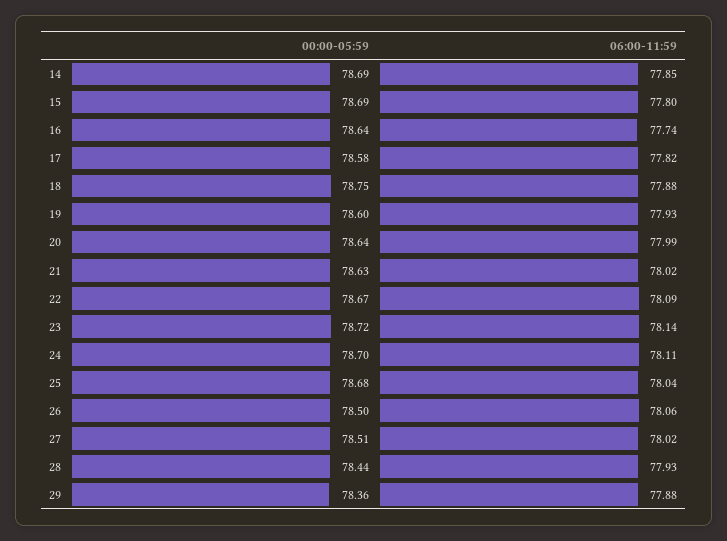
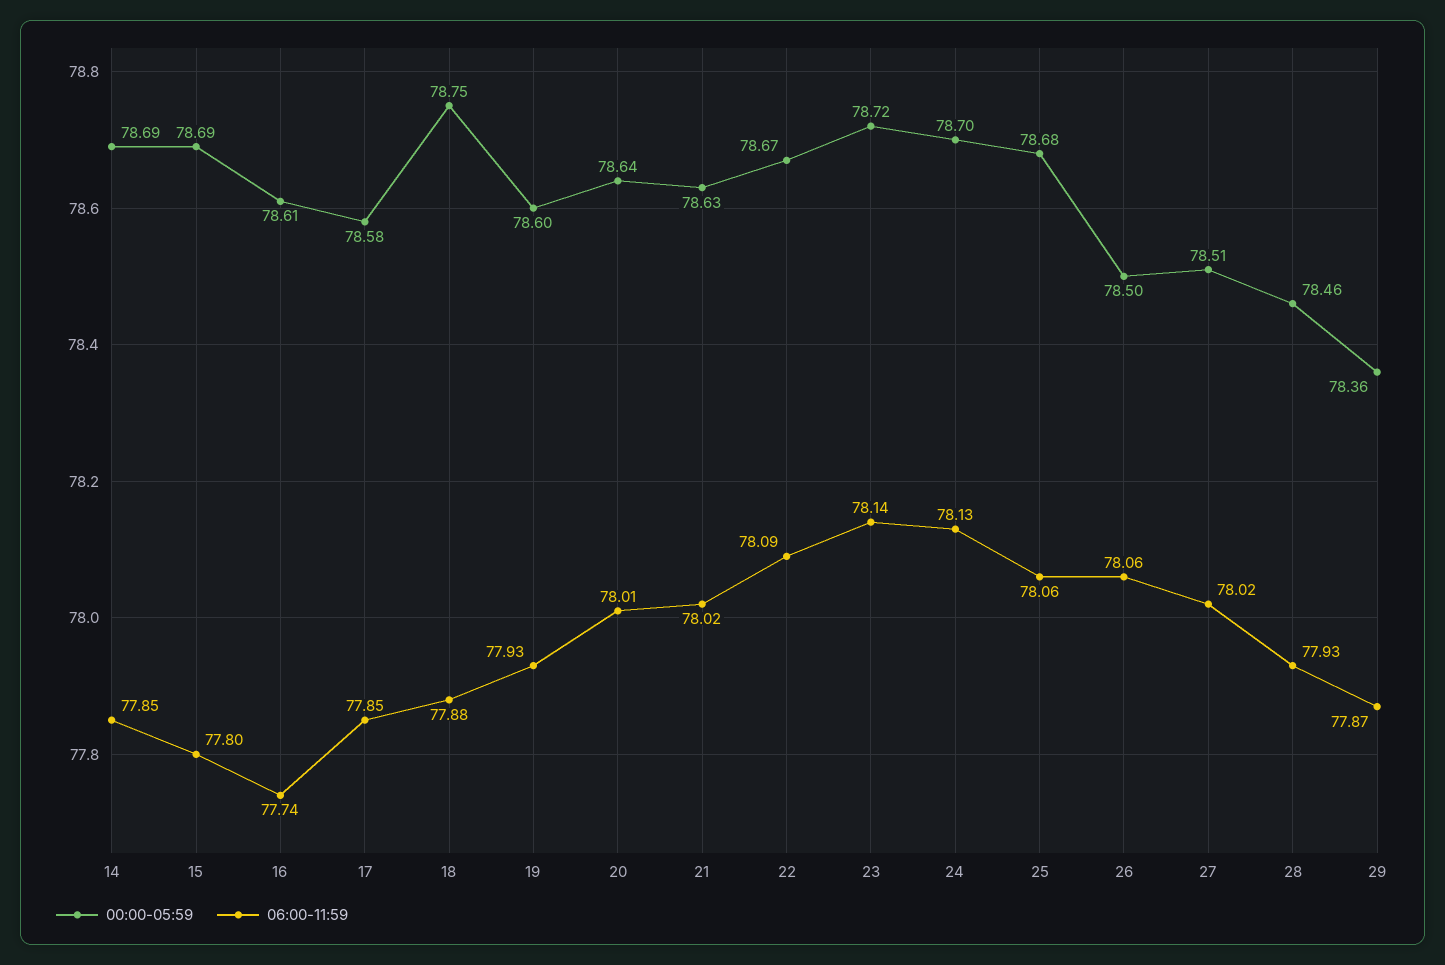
  {
    "00:00-05:59": {
      "14": 78.69,
      "15": 78.69,
-     "16": 78.64,
+     "16": 78.61,
      "17": 78.58,
      "18": 78.75,
      "19": 78.6,
      "20": 78.64,
      "21": 78.63,
      "22": 78.67,
      "23": 78.72,
      "24": 78.7,
      "25": 78.68,
      "26": 78.5,
      "27": 78.51,
-     "28": 78.44,
+     "28": 78.46,
      "29": 78.36
    },
    "06:00-11:59": {
      "14": 77.85,
      "15": 77.8,
      "16": 77.74,
-     "17": 77.82,
+     "17": 77.85,
      "18": 77.88,
      "19": 77.93,
-     "20": 77.99,
+     "20": 78.01,
      "21": 78.02,
      "22": 78.09,
      "23": 78.14,
-     "24": 78.11,
+     "24": 78.13,
-     "25": 78.04,
+     "25": 78.06,
      "26": 78.06,
      "27": 78.02,
      "28": 77.93,
-     "29": 77.88
+     "29": 77.87
    }
  }

